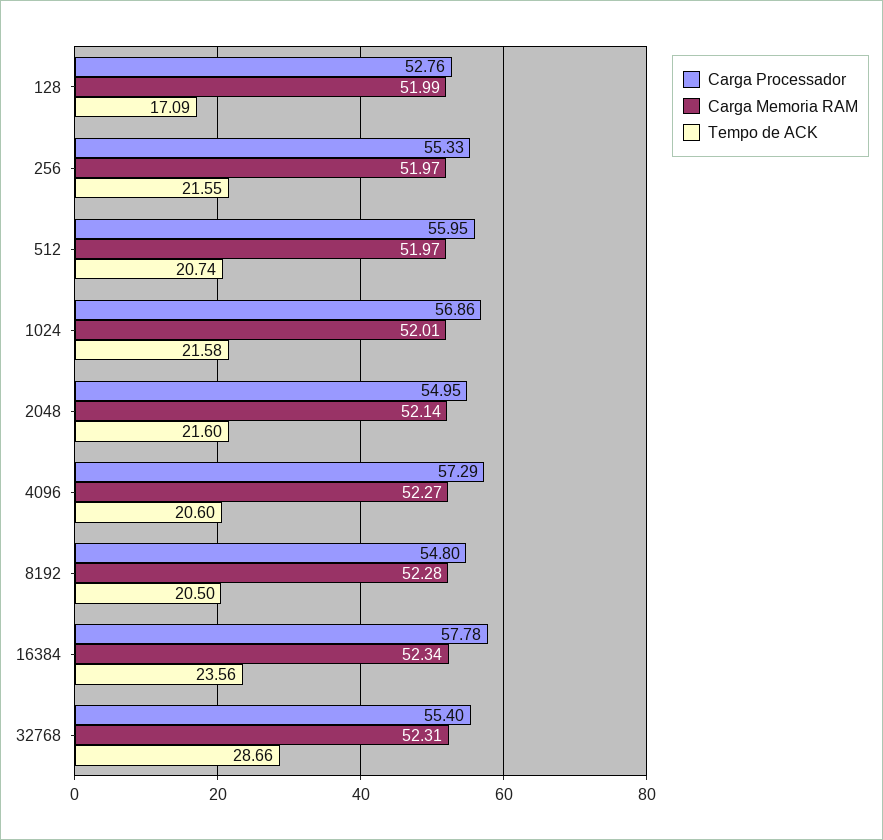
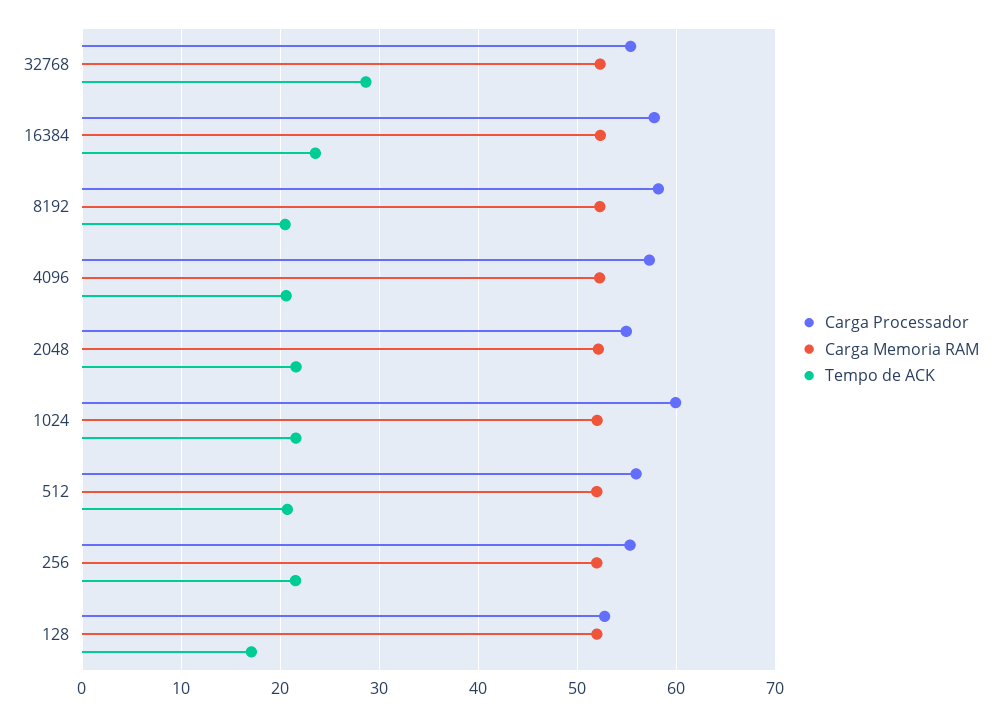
  {
    "Carga Processador": {
      "128": 52.76,
      "256": 55.33,
      "512": 55.95,
-     "1024": 56.86,
+     "1024": 60,
      "2048": 54.95,
      "4096": 57.29,
-     "8192": 54.8,
+     "8192": 58,
      "16384": 57.78,
      "32768": 55.4
    },
    "Carga Memoria RAM": {
      "128": 51.99,
      "256": 51.97,
      "512": 51.97,
      "1024": 52.01,
      "2048": 52.14,
      "4096": 52.27,
      "8192": 52.28,
      "16384": 52.34,
      "32768": 52.31
    },
    "Tempo de ACK": {
      "128": 17.09,
      "256": 21.55,
      "512": 20.74,
      "1024": 21.58,
      "2048": 21.6,
      "4096": 20.6,
      "8192": 20.5,
      "16384": 23.56,
      "32768": 28.66
    }
  }

